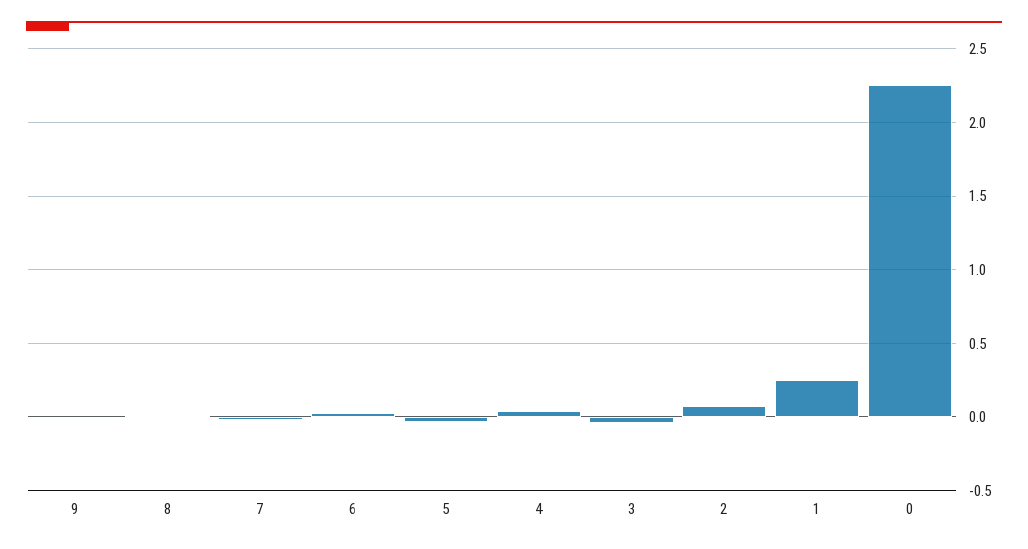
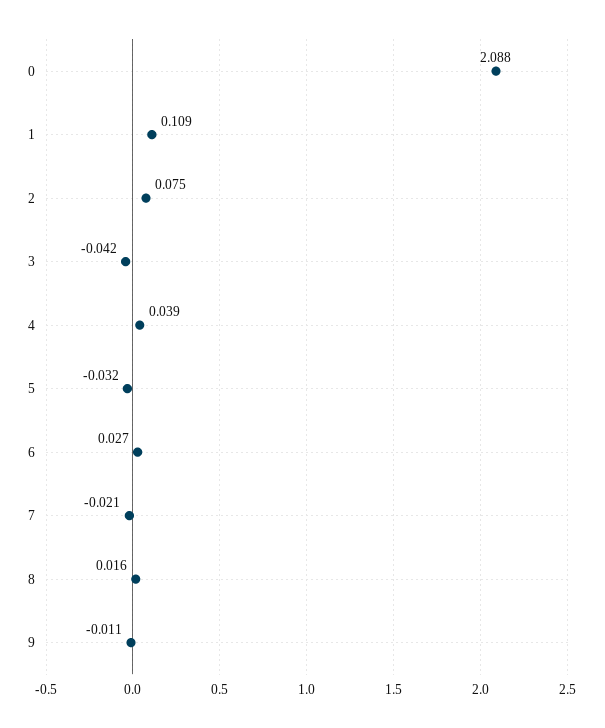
  {
    "9": -0.011,
    "8": 0.016,
    "7": -0.021,
    "6": 0.027,
    "5": -0.032,
    "4": 0.039,
    "3": -0.042,
    "2": 0.075,
-   "1": 0.25,
+   "1": 0.109,
-   "0": 2.25
+   "0": 2.088
  }

